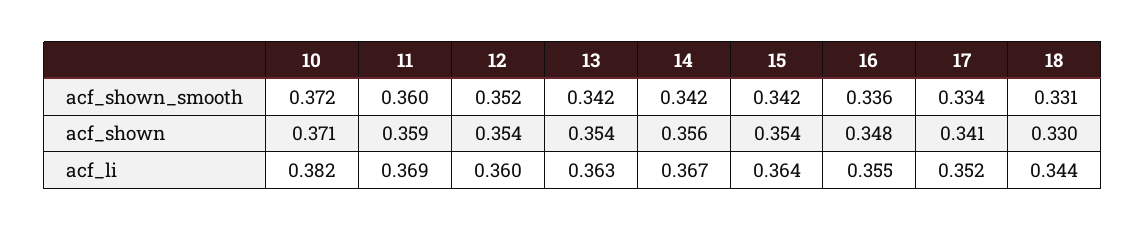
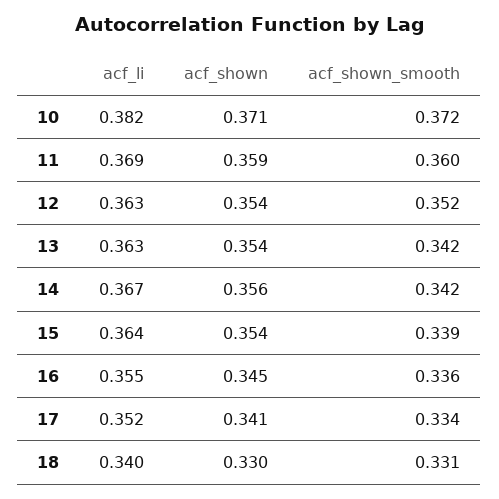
  {
    "10": {
      "acf_shown_smooth": 0.372,
      "acf_shown": 0.371,
      "acf_li": 0.382
    },
    "11": {
      "acf_shown_smooth": 0.36,
      "acf_shown": 0.359,
      "acf_li": 0.369
    },
    "12": {
      "acf_shown_smooth": 0.352,
      "acf_shown": 0.354,
-     "acf_li": 0.36
+     "acf_li": 0.363
    },
    "13": {
      "acf_shown_smooth": 0.342,
      "acf_shown": 0.354,
      "acf_li": 0.363
    },
    "14": {
      "acf_shown_smooth": 0.342,
      "acf_shown": 0.356,
      "acf_li": 0.367
    },
    "15": {
-     "acf_shown_smooth": 0.342,
+     "acf_shown_smooth": 0.339,
      "acf_shown": 0.354,
      "acf_li": 0.364
    },
    "16": {
      "acf_shown_smooth": 0.336,
-     "acf_shown": 0.348,
+     "acf_shown": 0.345,
      "acf_li": 0.355
    },
    "17": {
      "acf_shown_smooth": 0.334,
      "acf_shown": 0.341,
      "acf_li": 0.352
    },
    "18": {
      "acf_shown_smooth": 0.331,
      "acf_shown": 0.33,
-     "acf_li": 0.344
+     "acf_li": 0.34
    }
  }

